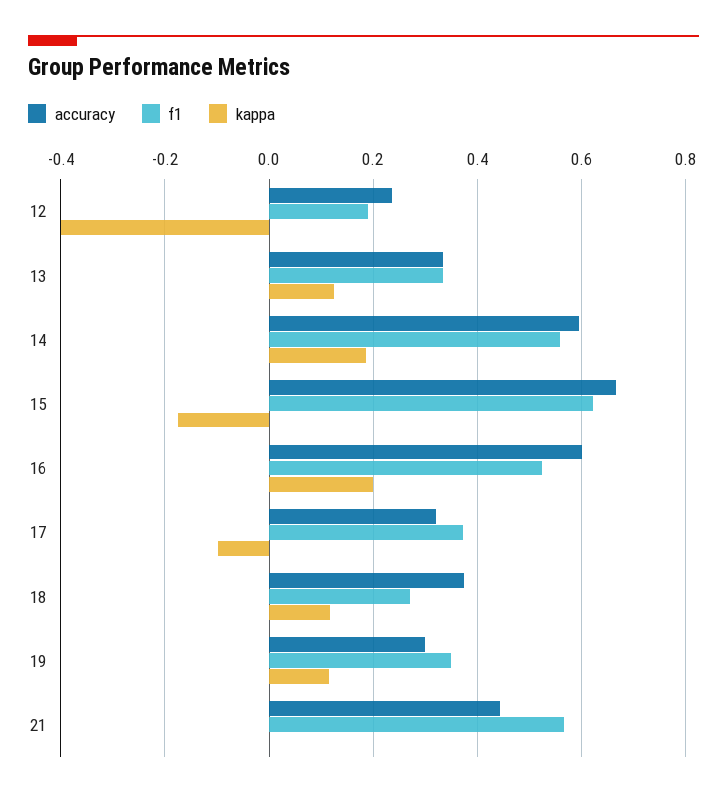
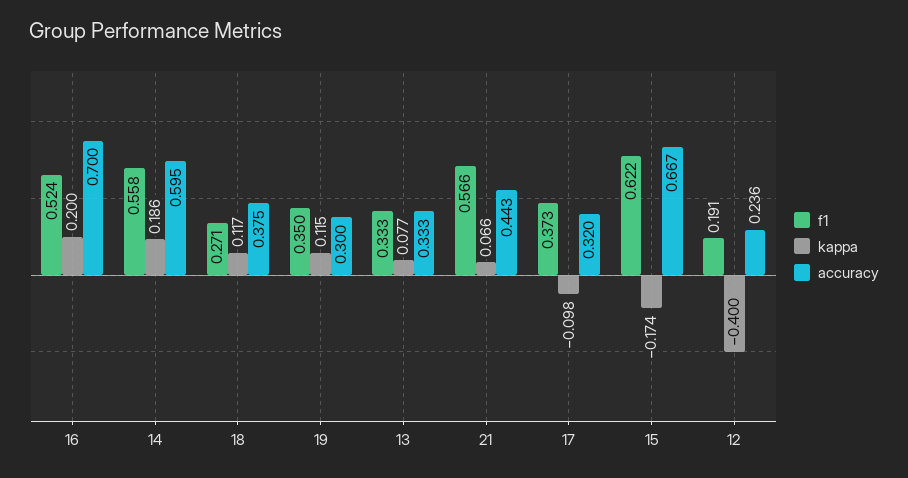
  {
    "accuracy": {
      "12": 0.236,
      "13": 0.333,
      "14": 0.595,
      "15": 0.667,
-     "16": 0.6,
+     "16": 0.7,
      "17": 0.32,
      "18": 0.375,
      "19": 0.3,
      "21": 0.443
    },
    "f1": {
      "12": 0.191,
      "13": 0.333,
      "14": 0.558,
      "15": 0.622,
      "16": 0.524,
      "17": 0.373,
      "18": 0.271,
      "19": 0.35,
      "21": 0.566
    },
    "kappa": {
      "12": -0.4,
-     "13": 0.12,
+     "13": 0.077,
      "14": 0.186,
      "15": -0.174,
      "16": 0.2,
      "17": -0.098,
      "18": 0.117,
      "19": 0.115,
-     "21": 0
+     "21": 0.066
    }
  }

